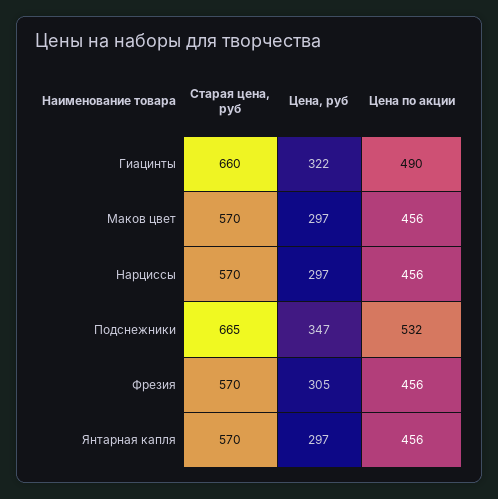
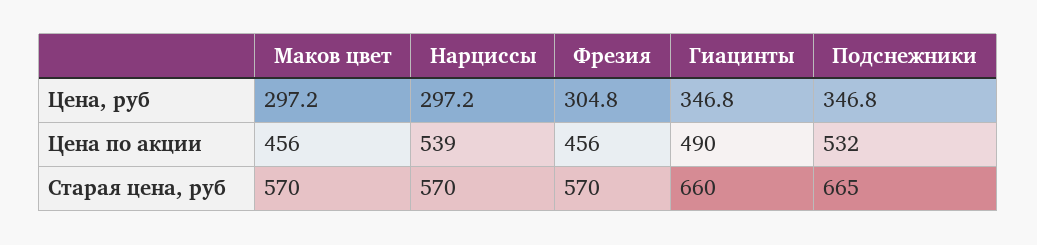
  {
    "Старая цена, руб": {
      "Гиацинты": 660,
      "Маков цвет": 570,
      "Нарциссы": 570,
      "Подснежники": 665,
-     "Фрезия": 570,
+     "Фрезия": 570
-     "Янтарная капля": 570
    },
    "Цена, руб": {
-     "Гиацинты": 322,
+     "Гиацинты": 346.8,
      "Маков цвет": 297.2,
      "Нарциссы": 297.2,
      "Подснежники": 346.8,
-     "Фрезия": 304.8,
+     "Фрезия": 304.8
-     "Янтарная капля": 297
    },
    "Цена по акции": {
      "Гиацинты": 490,
      "Маков цвет": 456,
-     "Нарциссы": 456,
+     "Нарциссы": 539,
      "Подснежники": 532,
-     "Фрезия": 456,
+     "Фрезия": 456
-     "Янтарная капля": 456
    }
  }

